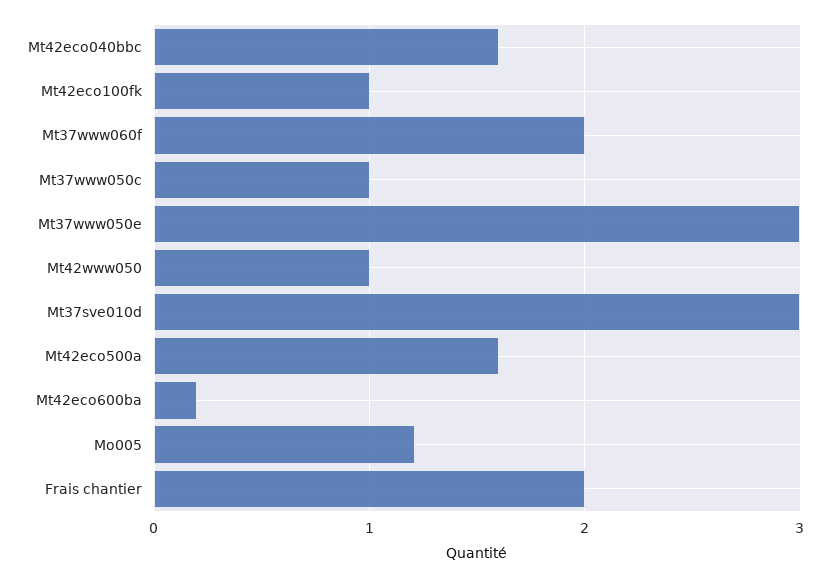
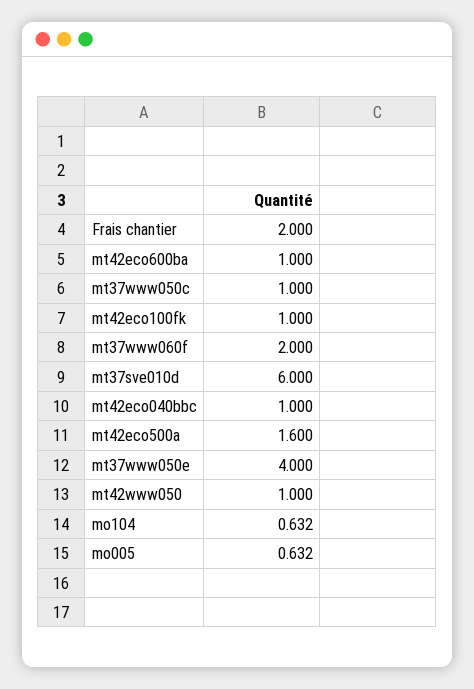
  {
-   "Mt42eco040bbc": 1.6,
+   "Mt42eco040bbc": 1,
    "Mt42eco100fk": 1,
    "Mt37www060f": 2,
    "Mt37www050c": 1,
-   "Mt37www050e": 3,
+   "Mt37www050e": 4,
    "Mt42www050": 1,
-   "Mt37sve010d": 3,
+   "Mt37sve010d": 6,
    "Mt42eco500a": 1.6,
-   "Mt42eco600ba": 0.2,
+   "Mt42eco600ba": 1,
-   "Mo005": 1.2,
+   "Mo005": 0.632,
-   "Frais chantier": 2
+   "Frais chantier": 2,
+   "mo104": 0.632
  }

